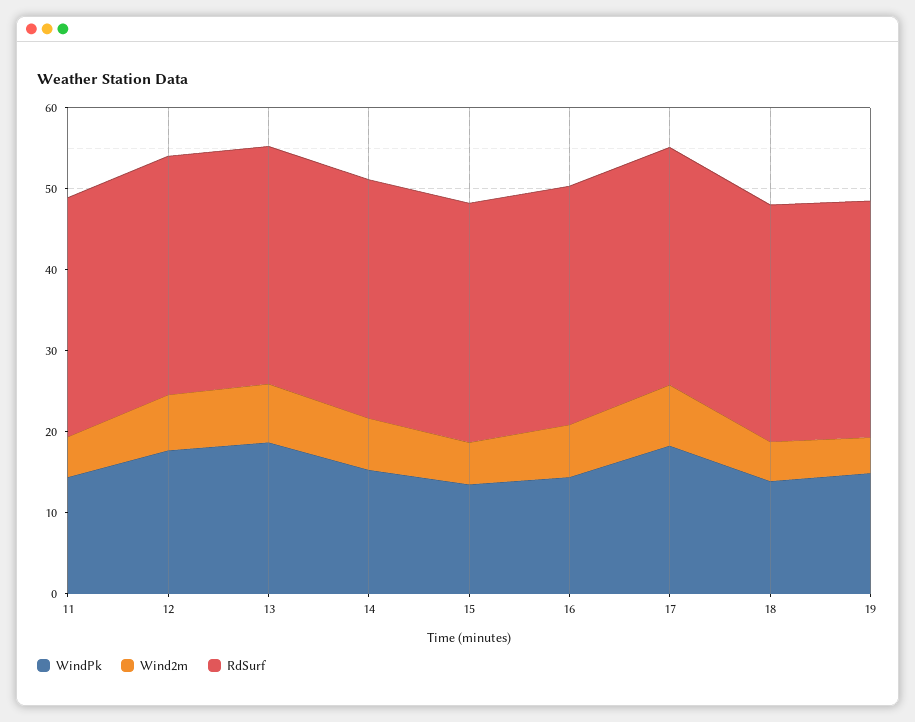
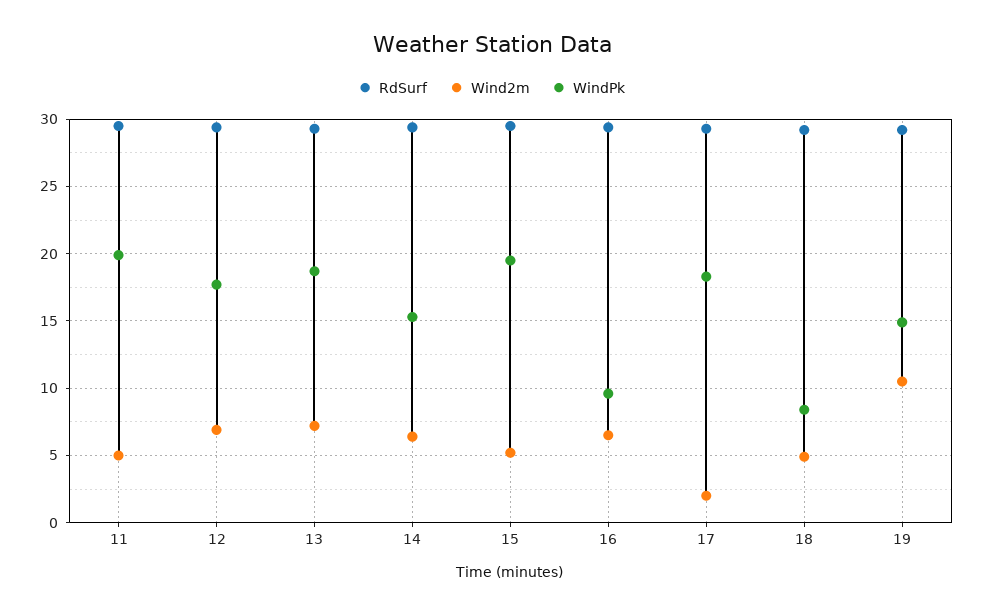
  {
    "WindPk": {
-     "11": 14,
+     "11": 20,
      "12": 17.5,
      "13": 18.5,
      "14": 15.5,
-     "15": 14,
+     "15": 19.5,
-     "16": 14,
+     "16": 9.5,
      "17": 18.5,
-     "18": 14,
+     "18": 8.5,
      "19": 15
    },
    "Wind2m": {
      "11": 5,
      "12": 7,
      "13": 7,
      "14": 6.5,
      "15": 5,
      "16": 6.5,
-     "17": 8,
+     "17": 2,
      "18": 5,
-     "19": 4
+     "19": 10.5
    },
    "RdSurf": {
      "11": 29.5,
      "12": 29.5,
      "13": 29.5,
      "14": 29.5,
      "15": 29.5,
      "16": 29.5,
      "17": 29.5,
      "18": 29,
      "19": 29
    }
  }

